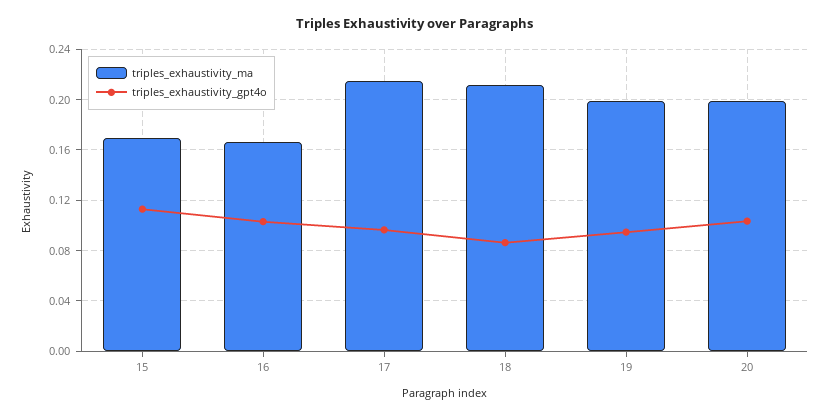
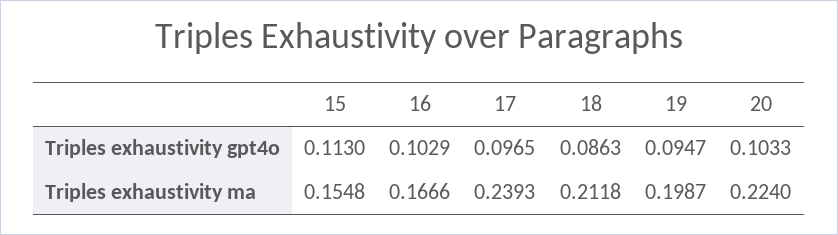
  {
    "triples_exhaustivity_ma": {
-     "15": 0.17,
+     "15": 0.1548,
      "16": 0.1666,
-     "17": 0.215,
+     "17": 0.2393,
      "18": 0.2118,
      "19": 0.1987,
-     "20": 0.2
+     "20": 0.224
    },
    "triples_exhaustivity_gpt4o": {
      "15": 0.113,
      "16": 0.1029,
      "17": 0.0965,
      "18": 0.0863,
      "19": 0.0947,
      "20": 0.1033
    }
  }

